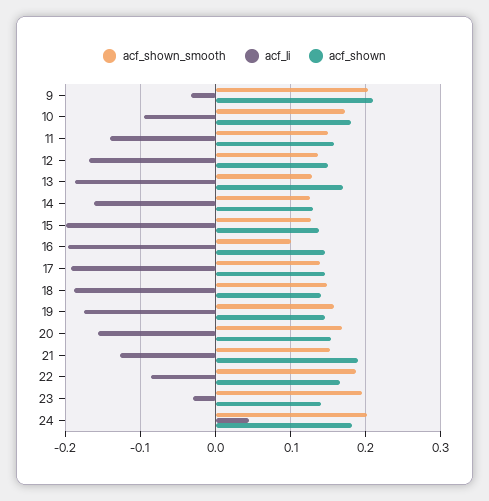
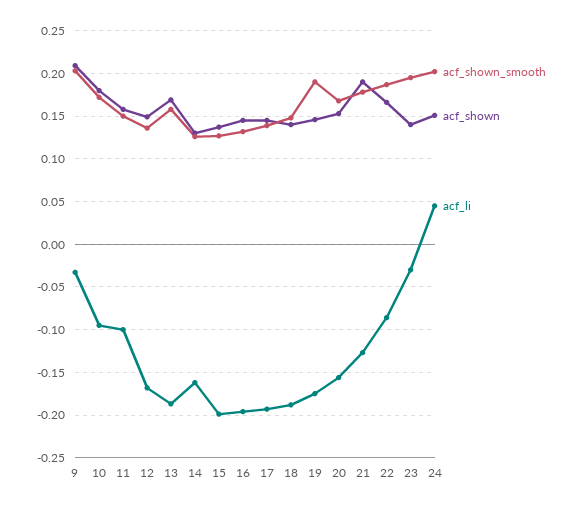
  {
    "acf_shown_smooth": {
      "9": 0.2,
      "10": 0.17,
      "11": 0.15,
      "12": 0.14,
-     "13": 0.13,
+     "13": 0.16,
      "14": 0.13,
      "15": 0.13,
-     "16": 0.1,
+     "16": 0.13,
      "17": 0.14,
      "18": 0.15,
-     "19": 0.16,
+     "19": 0.19,
      "20": 0.17,
-     "21": 0.15,
+     "21": 0.18,
      "22": 0.19,
      "23": 0.2,
      "24": 0.2
    },
    "acf_li": {
      "9": -0.03,
      "10": -0.1,
-     "11": -0.14,
+     "11": -0.1,
      "12": -0.17,
      "13": -0.19,
      "14": -0.16,
      "15": -0.2,
      "16": -0.2,
      "17": -0.19,
      "18": -0.19,
      "19": -0.18,
      "20": -0.16,
      "21": -0.13,
      "22": -0.09,
      "23": -0.03,
      "24": 0.05
    },
    "acf_shown": {
      "9": 0.21,
      "10": 0.18,
      "11": 0.16,
      "12": 0.15,
      "13": 0.17,
      "14": 0.13,
      "15": 0.14,
      "16": 0.15,
      "17": 0.15,
      "18": 0.14,
      "19": 0.15,
      "20": 0.15,
      "21": 0.19,
      "22": 0.17,
      "23": 0.14,
-     "24": 0.18
+     "24": 0.15
    }
  }

